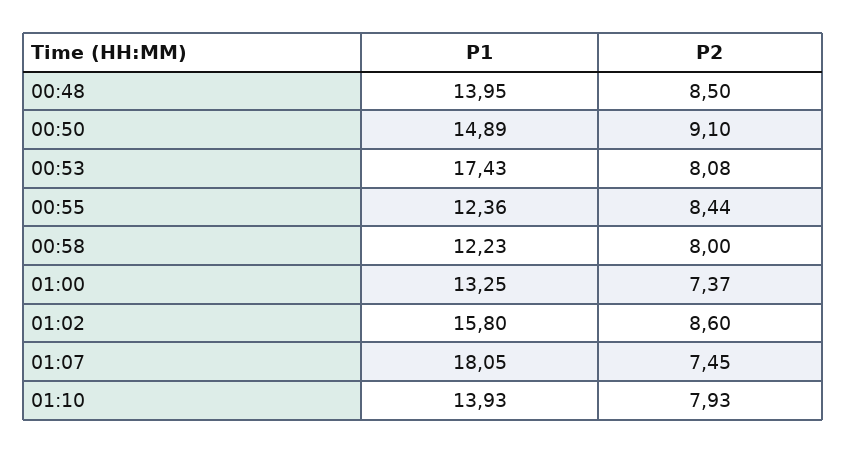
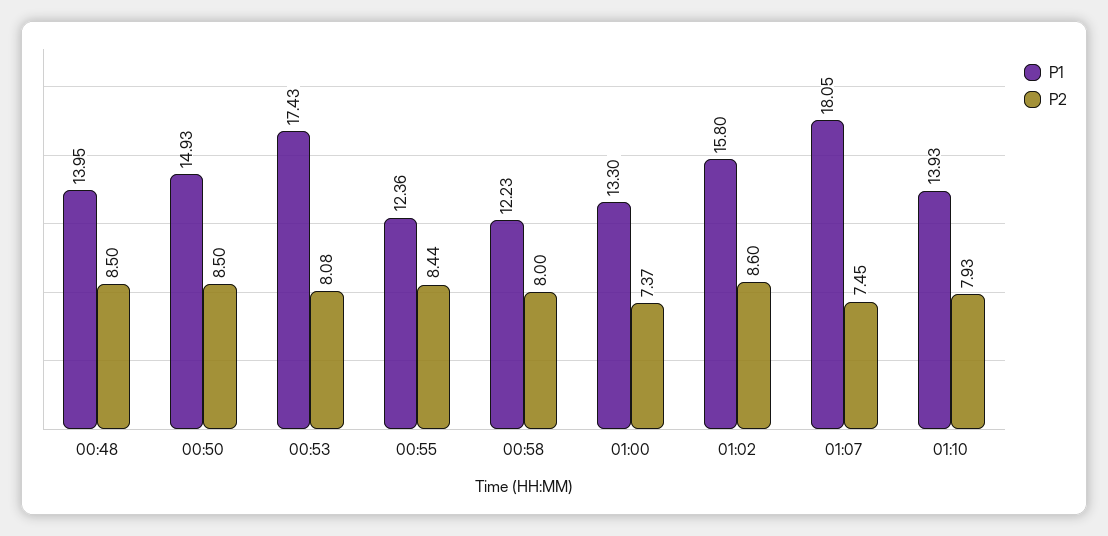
  {
    "P1": {
      "00:48": 13.95,
-     "00:50": 14.89,
+     "00:50": 14.93,
      "00:53": 17.43,
      "00:55": 12.36,
      "00:58": 12.23,
-     "01:00": 13.25,
+     "01:00": 13.3,
      "01:02": 15.8,
      "01:07": 18.05,
      "01:10": 13.93
    },
    "P2": {
      "00:48": 8.5,
-     "00:50": 9.1,
+     "00:50": 8.5,
      "00:53": 8.08,
      "00:55": 8.44,
      "00:58": 8,
      "01:00": 7.37,
      "01:02": 8.6,
      "01:07": 7.45,
      "01:10": 7.93
    }
  }

